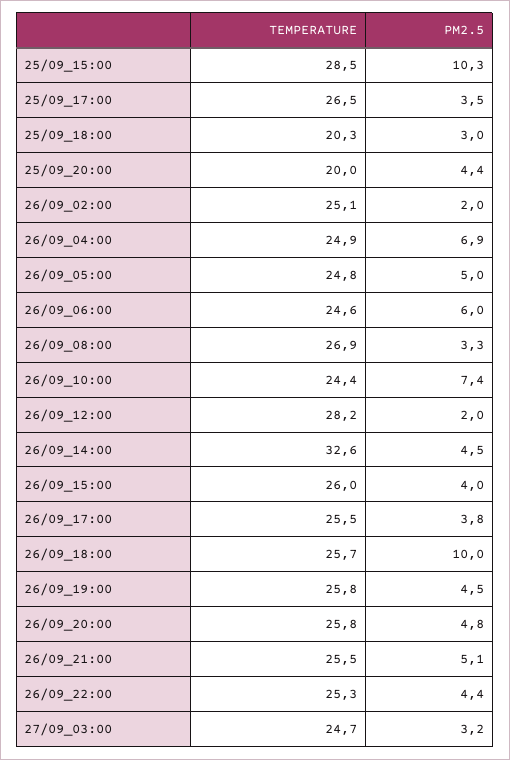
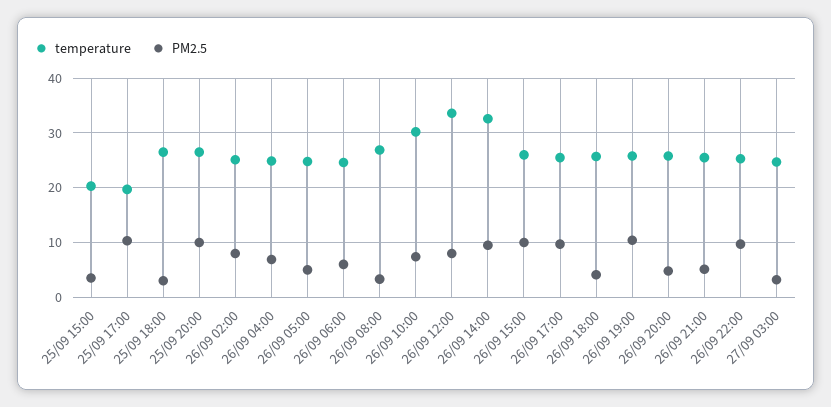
  {
    "TEMPERATURE": {
-     "25/09_15:00": 28.5,
+     "25/09_15:00": 20,
-     "25/09_17:00": 26.5,
+     "25/09_17:00": 20,
-     "25/09_18:00": 20.3,
+     "25/09_18:00": 26,
-     "25/09_20:00": 20,
+     "25/09_20:00": 26,
      "26/09_02:00": 25.1,
      "26/09_04:00": 24.9,
      "26/09_05:00": 24.8,
      "26/09_06:00": 24.6,
      "26/09_08:00": 26.9,
-     "26/09_10:00": 24.4,
+     "26/09_10:00": 30,
-     "26/09_12:00": 28.2,
+     "26/09_12:00": 34,
      "26/09_14:00": 32.6,
      "26/09_15:00": 26,
      "26/09_17:00": 25.5,
      "26/09_18:00": 25.7,
      "26/09_19:00": 25.8,
      "26/09_20:00": 25.8,
      "26/09_21:00": 25.5,
      "26/09_22:00": 25.3,
      "27/09_03:00": 24.7
    },
    "PM2.5": {
-     "25/09_15:00": 10.3,
+     "25/09_15:00": 4,
-     "25/09_17:00": 3.5,
+     "25/09_17:00": 10,
      "25/09_18:00": 3,
-     "25/09_20:00": 4.4,
+     "25/09_20:00": 10,
-     "26/09_02:00": 2,
+     "26/09_02:00": 8,
      "26/09_04:00": 6.9,
      "26/09_05:00": 5,
      "26/09_06:00": 6,
      "26/09_08:00": 3.3,
      "26/09_10:00": 7.4,
-     "26/09_12:00": 2,
+     "26/09_12:00": 8,
-     "26/09_14:00": 4.5,
+     "26/09_14:00": 10,
-     "26/09_15:00": 4,
+     "26/09_15:00": 10,
-     "26/09_17:00": 3.8,
+     "26/09_17:00": 10,
-     "26/09_18:00": 10,
+     "26/09_18:00": 4,
-     "26/09_19:00": 4.5,
+     "26/09_19:00": 10,
      "26/09_20:00": 4.8,
      "26/09_21:00": 5.1,
-     "26/09_22:00": 4.4,
+     "26/09_22:00": 10,
      "27/09_03:00": 3.2
    }
  }

